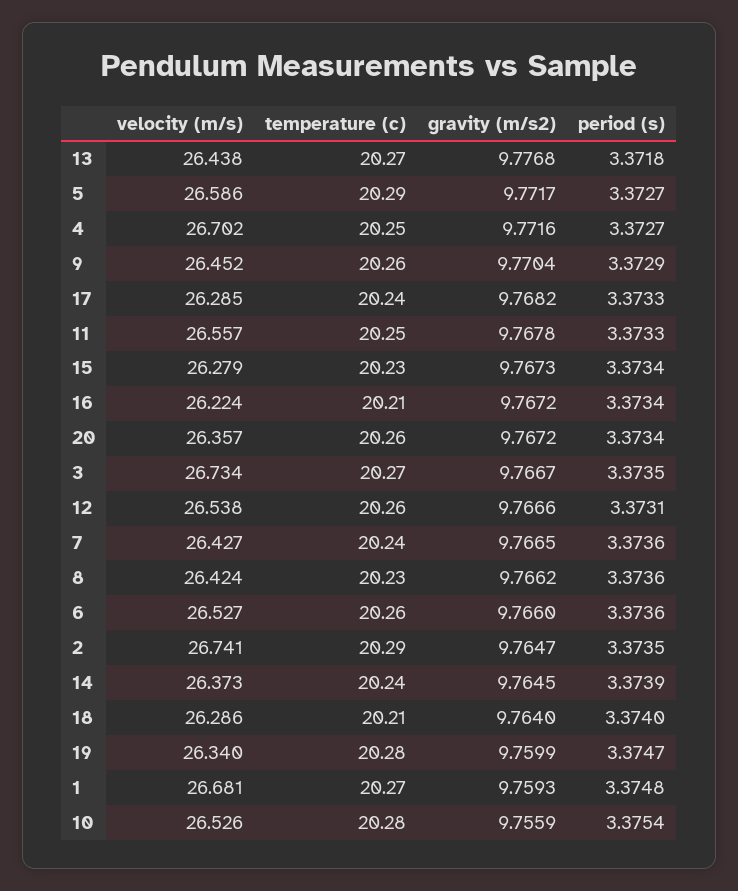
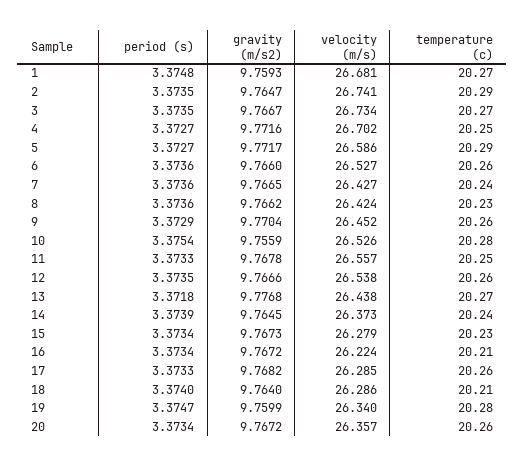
  {
    "velocity (m/s)": {
      "13": 26.438,
      "5": 26.586,
      "4": 26.702,
      "9": 26.452,
      "17": 26.285,
      "11": 26.557,
      "15": 26.279,
      "16": 26.224,
      "20": 26.357,
      "3": 26.734,
      "12": 26.538,
      "7": 26.427,
      "8": 26.424,
      "6": 26.527,
      "2": 26.741,
      "14": 26.373,
      "18": 26.286,
      "19": 26.34,
      "1": 26.681,
      "10": 26.526
    },
    "temperature (c)": {
      "13": 20.27,
      "5": 20.29,
      "4": 20.25,
      "9": 20.26,
-     "17": 20.24,
+     "17": 20.26,
      "11": 20.25,
      "15": 20.23,
      "16": 20.21,
      "20": 20.26,
      "3": 20.27,
      "12": 20.26,
      "7": 20.24,
      "8": 20.23,
      "6": 20.26,
      "2": 20.29,
      "14": 20.24,
      "18": 20.21,
      "19": 20.28,
      "1": 20.27,
      "10": 20.28
    },
    "gravity (m/s2)": {
      "13": 9.7768,
      "5": 9.7717,
      "4": 9.7716,
      "9": 9.7704,
      "17": 9.7682,
      "11": 9.7678,
      "15": 9.7673,
      "16": 9.7672,
      "20": 9.7672,
      "3": 9.7667,
      "12": 9.7666,
      "7": 9.7665,
      "8": 9.7662,
      "6": 9.766,
      "2": 9.7647,
      "14": 9.7645,
      "18": 9.764,
      "19": 9.7599,
      "1": 9.7593,
      "10": 9.7559
    },
    "period (s)": {
      "13": 3.3718,
      "5": 3.3727,
      "4": 3.3727,
      "9": 3.3729,
      "17": 3.3733,
      "11": 3.3733,
      "15": 3.3734,
      "16": 3.3734,
      "20": 3.3734,
      "3": 3.3735,
-     "12": 3.3731,
+     "12": 3.3735,
      "7": 3.3736,
      "8": 3.3736,
      "6": 3.3736,
      "2": 3.3735,
      "14": 3.3739,
      "18": 3.374,
      "19": 3.3747,
      "1": 3.3748,
      "10": 3.3754
    }
  }

